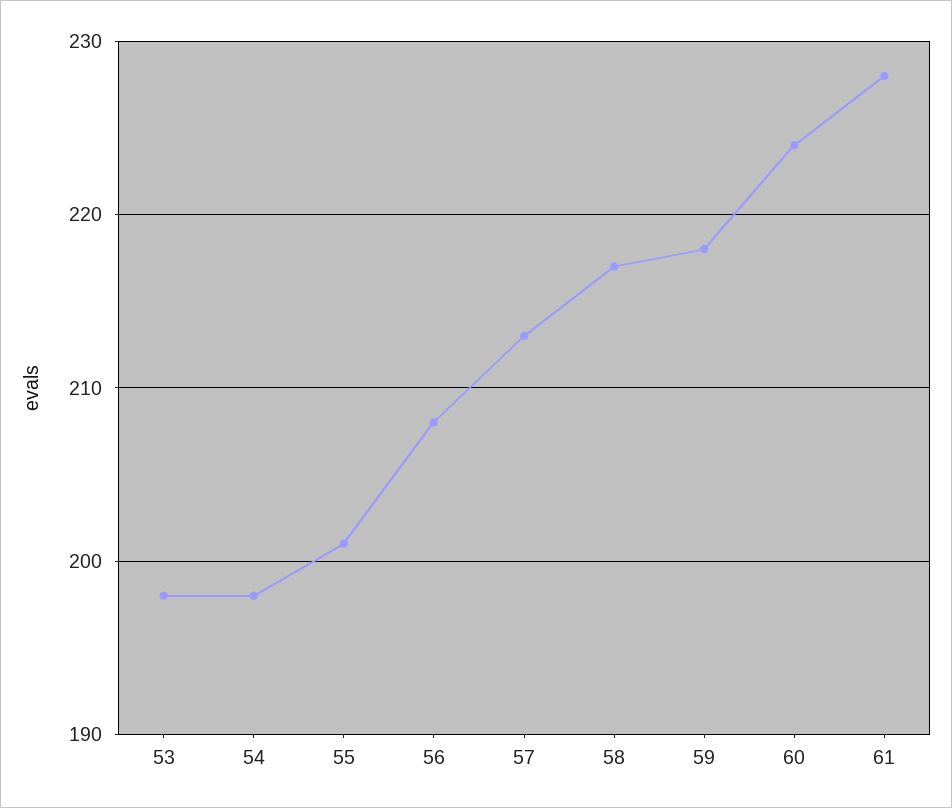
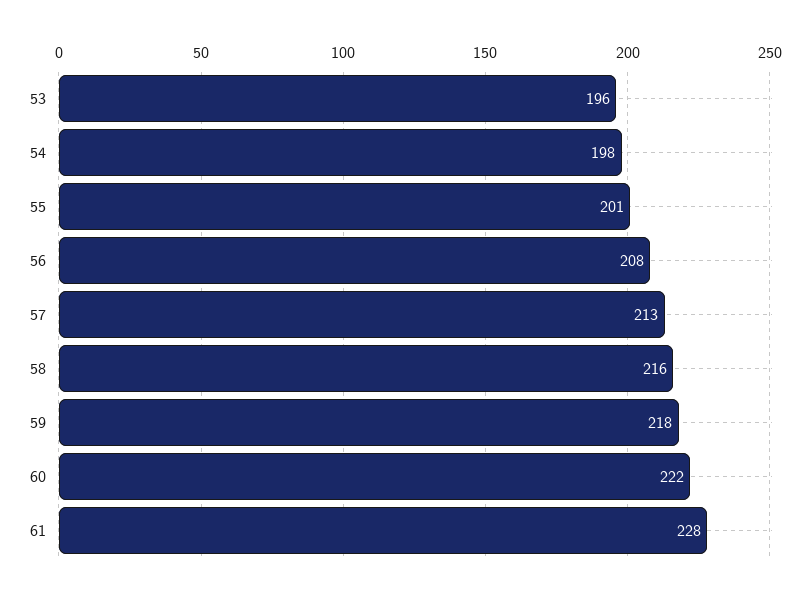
  {
-   "53": 198,
+   "53": 196,
    "54": 198,
    "55": 201,
    "56": 208,
    "57": 213,
-   "58": 217,
+   "58": 216,
    "59": 218,
-   "60": 224,
+   "60": 222,
    "61": 228
  }

